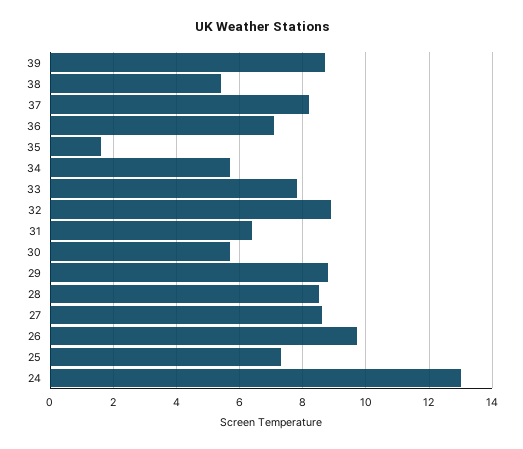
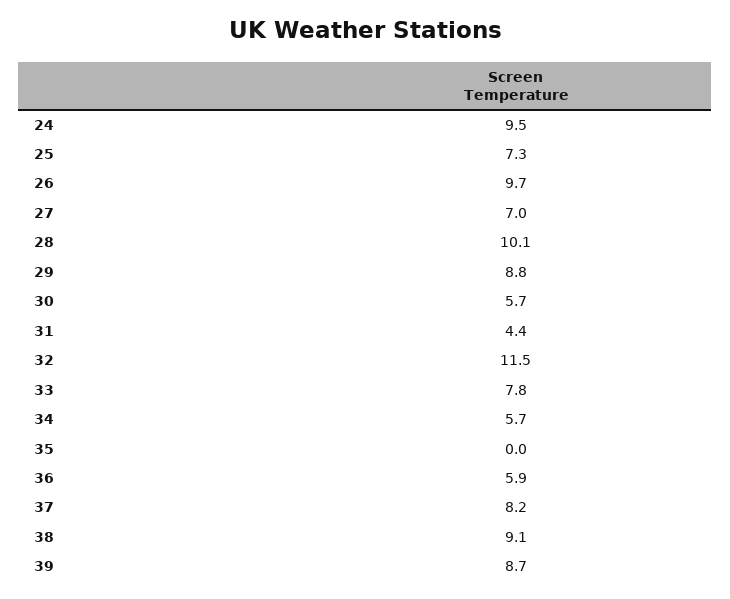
  {
    "39": 8.7,
-   "38": 5.5,
+   "38": 9.1,
    "37": 8.2,
-   "36": 7,
+   "36": 5.9,
-   "35": 1.5,
+   "35": 0,
    "34": 5.7,
    "33": 7.8,
-   "32": 9,
+   "32": 11.5,
-   "31": 6.5,
+   "31": 4.4,
    "30": 5.7,
    "29": 8.8,
-   "28": 8.5,
+   "28": 10.1,
-   "27": 8.5,
+   "27": 7,
    "26": 9.7,
    "25": 7.3,
-   "24": 13
+   "24": 9.5
  }

